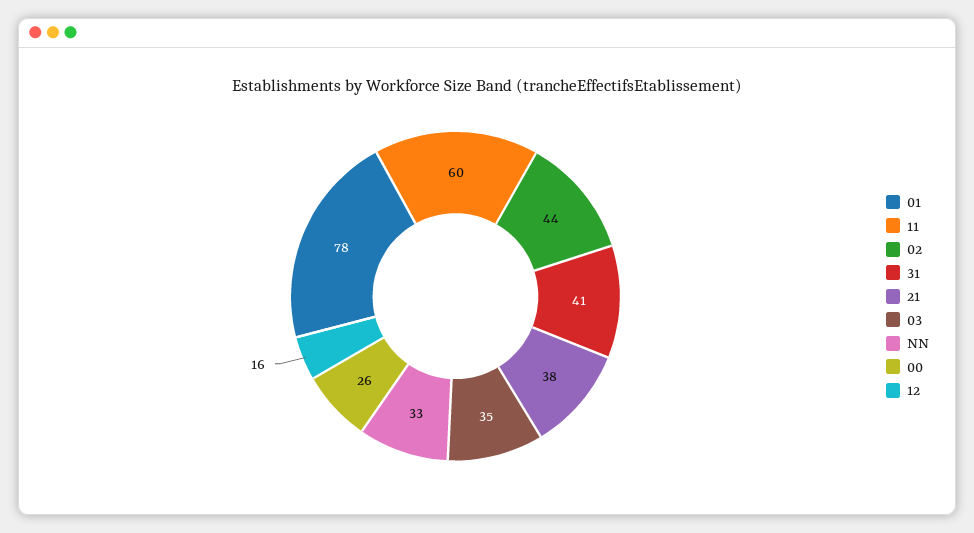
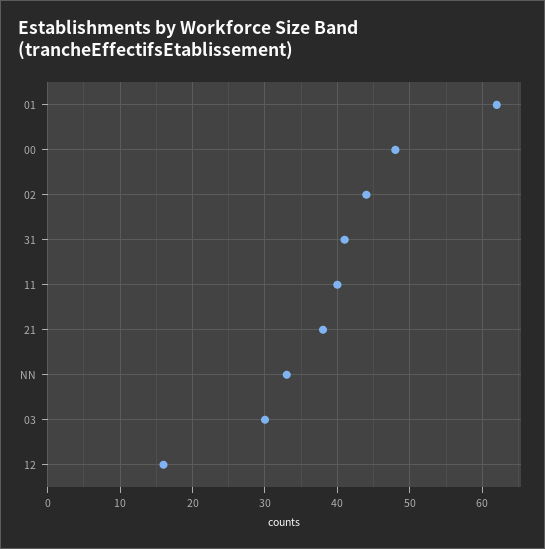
  {
-   "01": 78,
+   "01": 62,
-   "11": 60,
+   "11": 40,
    "02": 44,
    "31": 41,
    "21": 38,
-   "03": 35,
+   "03": 30,
    "NN": 33,
-   "00": 26,
+   "00": 48,
    "12": 16
  }

